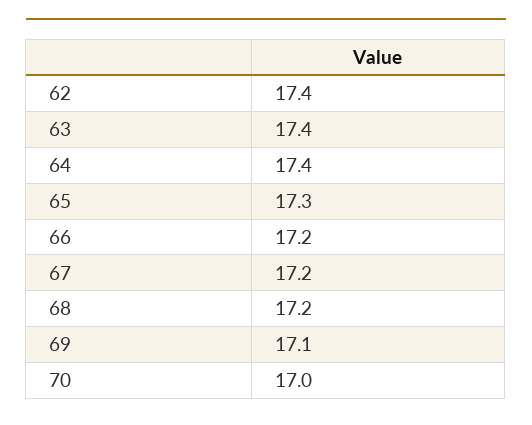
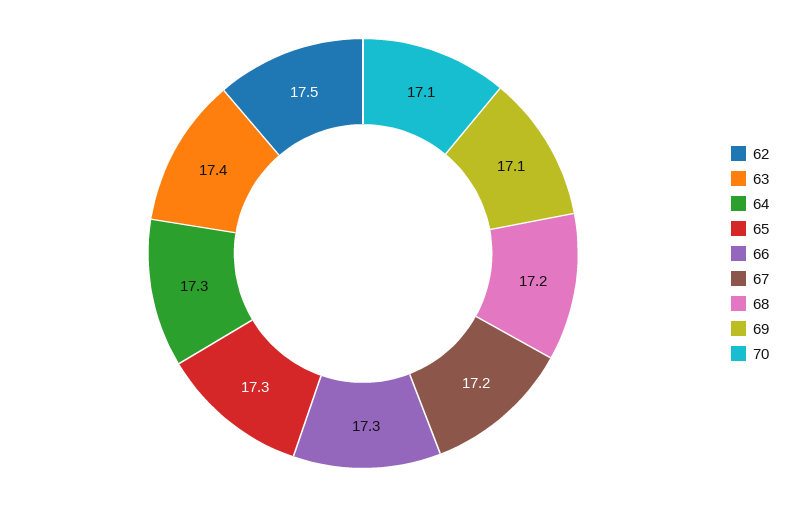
  {
-   "62": 17.4,
+   "62": 17.5,
    "63": 17.4,
-   "64": 17.4,
+   "64": 17.3,
    "65": 17.3,
-   "66": 17.2,
+   "66": 17.3,
    "67": 17.2,
    "68": 17.2,
    "69": 17.1,
-   "70": 17
+   "70": 17.1
  }

